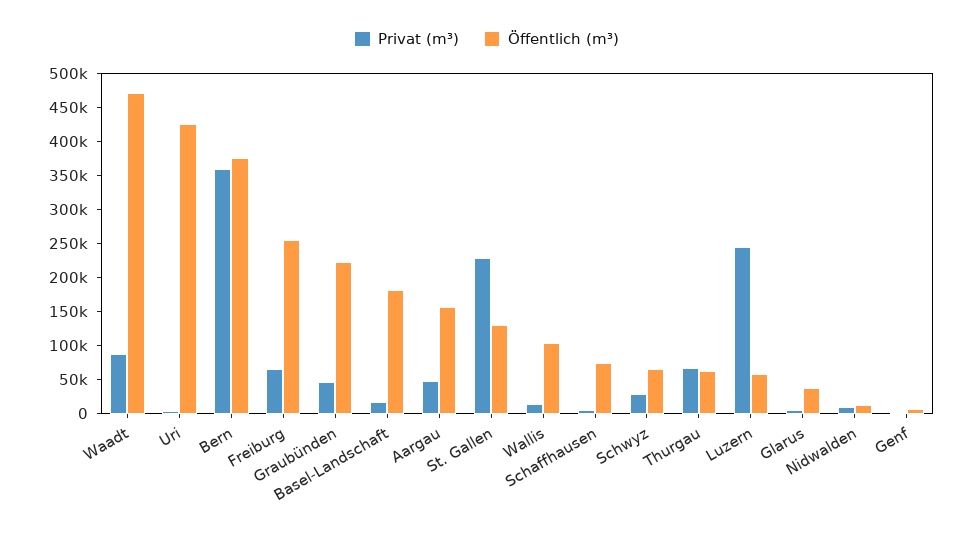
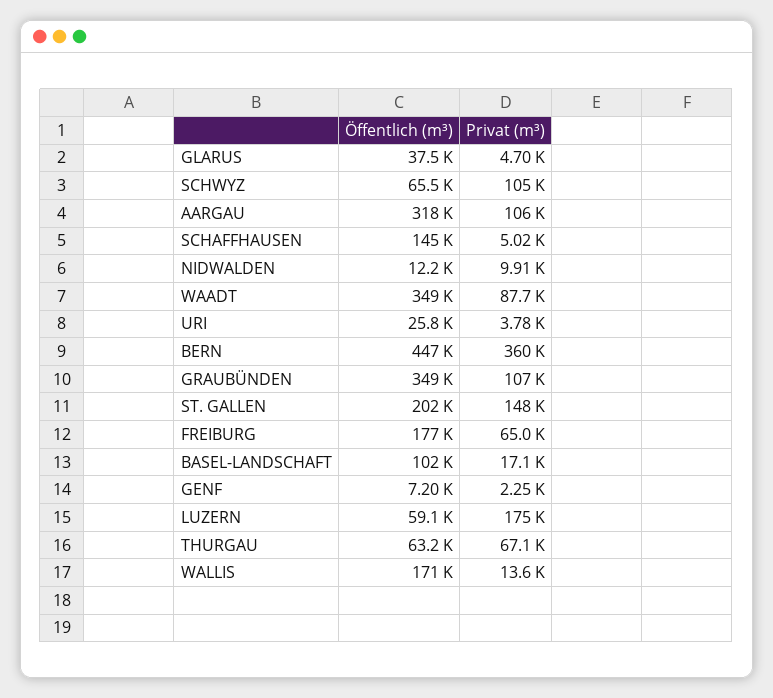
  {
    "Privat (m³)": {
      "Waadt": 87700,
      "Uri": 3780,
      "Bern": 360000,
      "Freiburg": 65000,
-     "Graubünden": 50000,
+     "Graubünden": 107000,
      "Basel-Landschaft": 17100,
-     "Aargau": 50000,
+     "Aargau": 106000,
-     "St. Gallen": 225000,
+     "St. Gallen": 148000,
      "Wallis": 13600,
      "Schaffhausen": 5020,
-     "Schwyz": 25000,
+     "Schwyz": 105000,
      "Thurgau": 67100,
-     "Luzern": 250000,
+     "Luzern": 175000,
      "Glarus": 4700,
      "Nidwalden": 9910,
      "Genf": 2250
    },
    "Öffentlich (m³)": {
-     "Waadt": 475000,
+     "Waadt": 349000,
-     "Uri": 425000,
+     "Uri": 25800,
-     "Bern": 375000,
+     "Bern": 447000,
-     "Freiburg": 250000,
+     "Freiburg": 177000,
-     "Graubünden": 225000,
+     "Graubünden": 349000,
-     "Basel-Landschaft": 175000,
+     "Basel-Landschaft": 102000,
-     "Aargau": 150000,
+     "Aargau": 318000,
-     "St. Gallen": 125000,
+     "St. Gallen": 202000,
-     "Wallis": 100000,
+     "Wallis": 171000,
-     "Schaffhausen": 75000,
+     "Schaffhausen": 145000,
      "Schwyz": 65500,
      "Thurgau": 63200,
      "Luzern": 59100,
      "Glarus": 37500,
      "Nidwalden": 12200,
      "Genf": 7200
    }
  }

